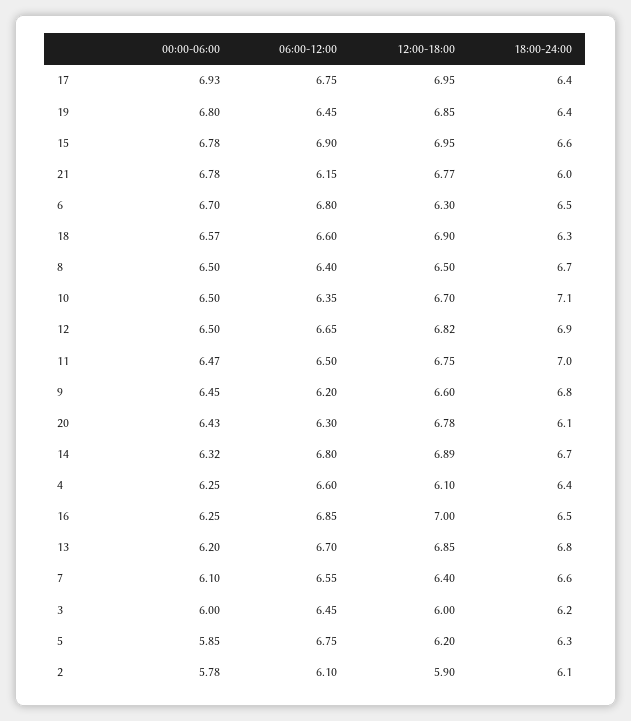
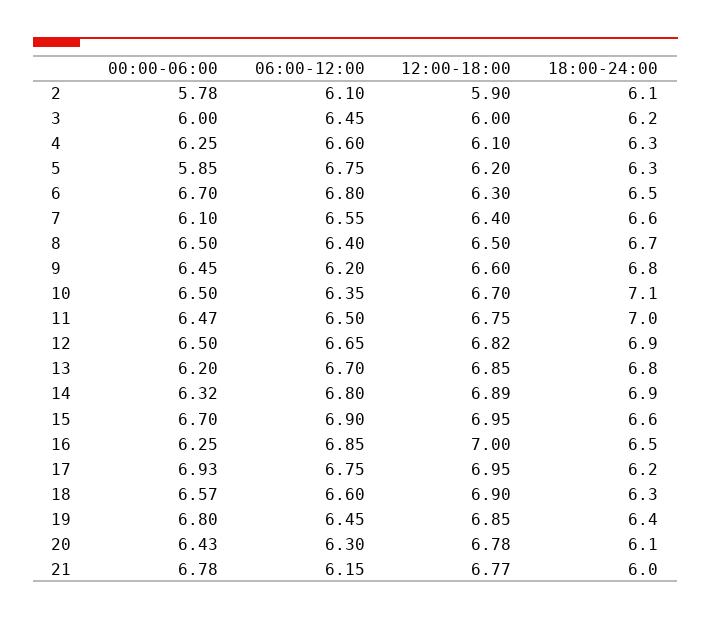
  {
    "00:00-06:00": {
      "17": 6.93,
      "19": 6.8,
-     "15": 6.78,
+     "15": 6.7,
      "21": 6.78,
      "6": 6.7,
      "18": 6.57,
      "8": 6.5,
      "10": 6.5,
      "12": 6.5,
      "11": 6.47,
      "9": 6.45,
      "20": 6.43,
      "14": 6.32,
      "4": 6.25,
      "16": 6.25,
      "13": 6.2,
      "7": 6.1,
      "3": 6,
      "5": 5.85,
      "2": 5.78
    },
    "06:00-12:00": {
      "17": 6.75,
      "19": 6.45,
      "15": 6.9,
      "21": 6.15,
      "6": 6.8,
      "18": 6.6,
      "8": 6.4,
      "10": 6.35,
      "12": 6.65,
      "11": 6.5,
      "9": 6.2,
      "20": 6.3,
      "14": 6.8,
      "4": 6.6,
      "16": 6.85,
      "13": 6.7,
      "7": 6.55,
      "3": 6.45,
      "5": 6.75,
      "2": 6.1
    },
    "12:00-18:00": {
      "17": 6.95,
      "19": 6.85,
      "15": 6.95,
      "21": 6.77,
      "6": 6.3,
      "18": 6.9,
      "8": 6.5,
      "10": 6.7,
      "12": 6.82,
      "11": 6.75,
      "9": 6.6,
      "20": 6.78,
      "14": 6.89,
      "4": 6.1,
      "16": 7,
      "13": 6.85,
      "7": 6.4,
      "3": 6,
      "5": 6.2,
      "2": 5.9
    },
    "18:00-24:00": {
-     "17": 6.4,
+     "17": 6.2,
      "19": 6.4,
      "15": 6.6,
      "21": 6,
      "6": 6.5,
      "18": 6.3,
      "8": 6.7,
      "10": 7.1,
      "12": 6.9,
      "11": 7,
      "9": 6.8,
      "20": 6.1,
-     "14": 6.7,
+     "14": 6.9,
-     "4": 6.4,
+     "4": 6.3,
      "16": 6.5,
      "13": 6.8,
      "7": 6.6,
      "3": 6.2,
      "5": 6.3,
      "2": 6.1
    }
  }

